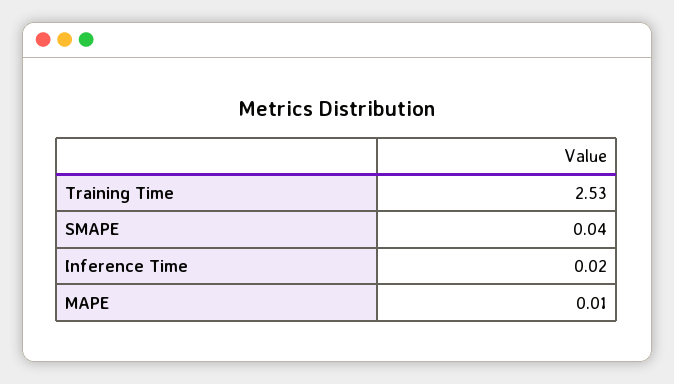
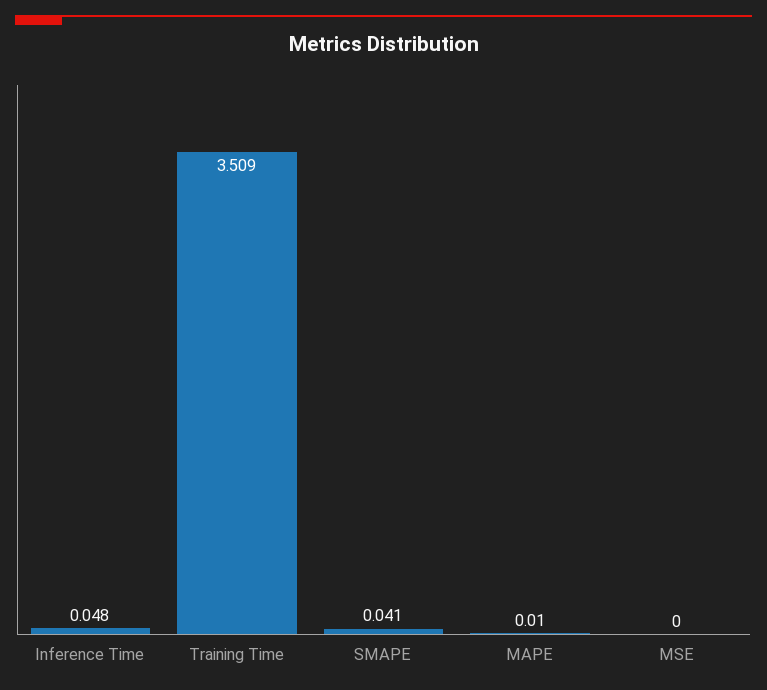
  {
-   "Training Time": 2.53,
+   "Training Time": 3.509,
    "SMAPE": 0.041,
-   "Inference Time": 0.02,
+   "Inference Time": 0.048,
-   "MAPE": 0.01
+   "MAPE": 0.01,
+   "MSE": 0
  }

